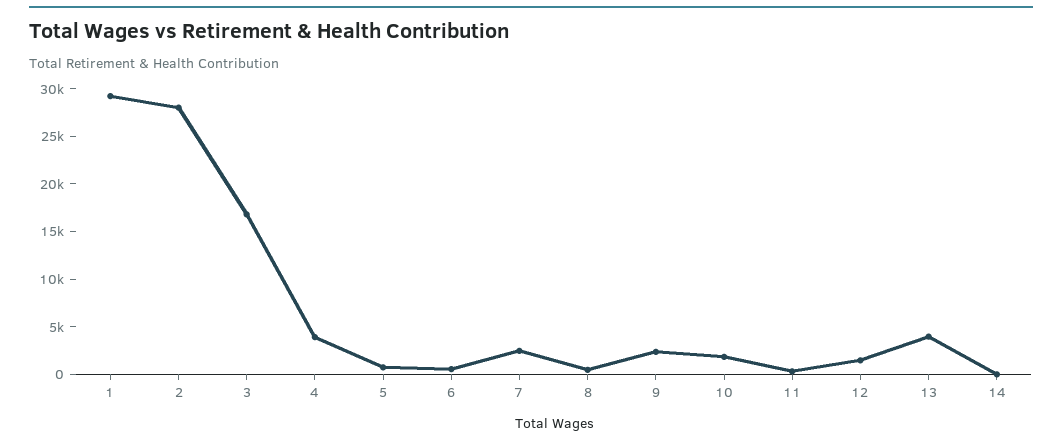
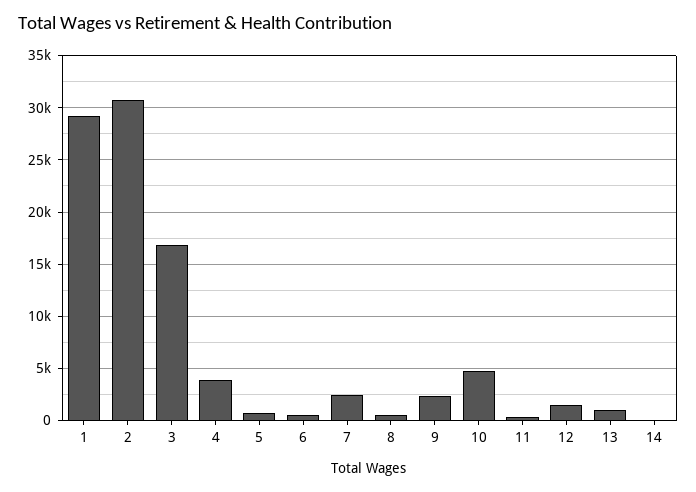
  {
    "1": 29000,
-   "2": 28000,
+   "2": 31000,
    "3": 17000,
    "4": 4000,
    "5": 1000,
    "6": 1000,
    "7": 2000,
    "8": 0,
    "9": 2000,
-   "10": 2000,
+   "10": 5000,
    "11": 0,
    "12": 1000,
-   "13": 4000,
+   "13": 1000,
    "14": 0
  }

